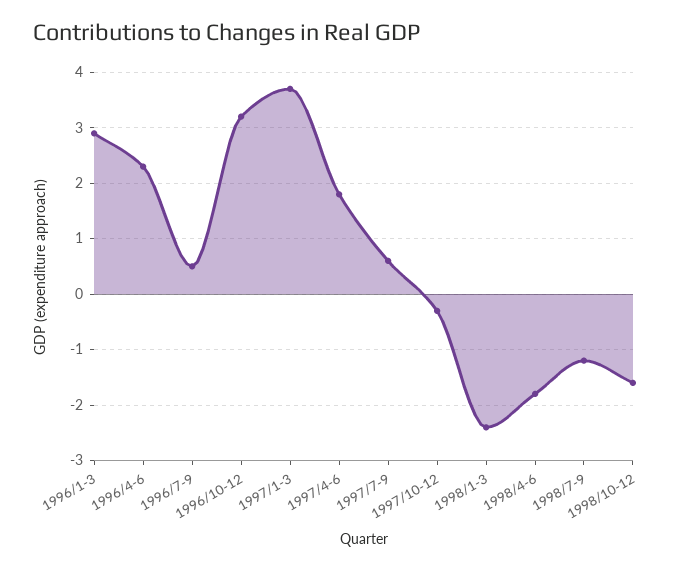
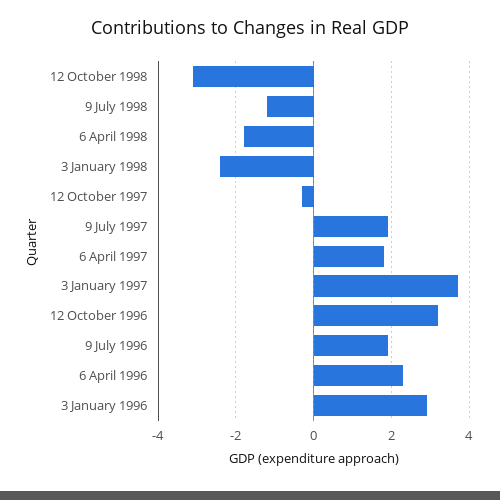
  {
    "1996/1-3": 3,
    "1996/4-6": 2.5,
-   "1996/7-9": 0.5,
+   "1996/7-9": 2,
    "1996/10-12": 3,
    "1997/1-3": 3.5,
    "1997/4-6": 2,
-   "1997/7-9": 0.5,
+   "1997/7-9": 2,
    "1997/10-12": -0.5,
    "1998/1-3": -2.5,
    "1998/4-6": -2,
    "1998/7-9": -1,
-   "1998/10-12": -1.5
+   "1998/10-12": -3
  }

